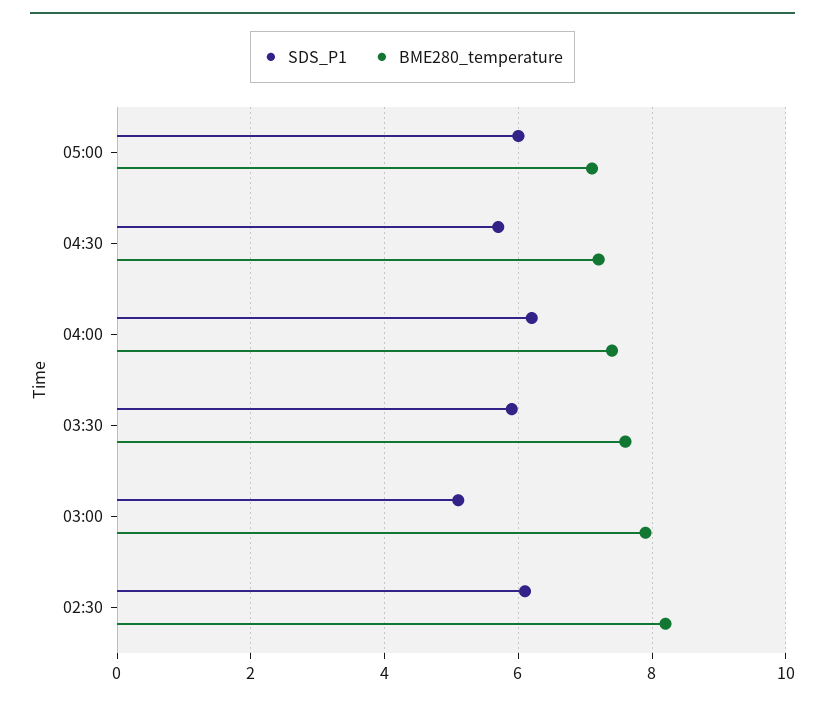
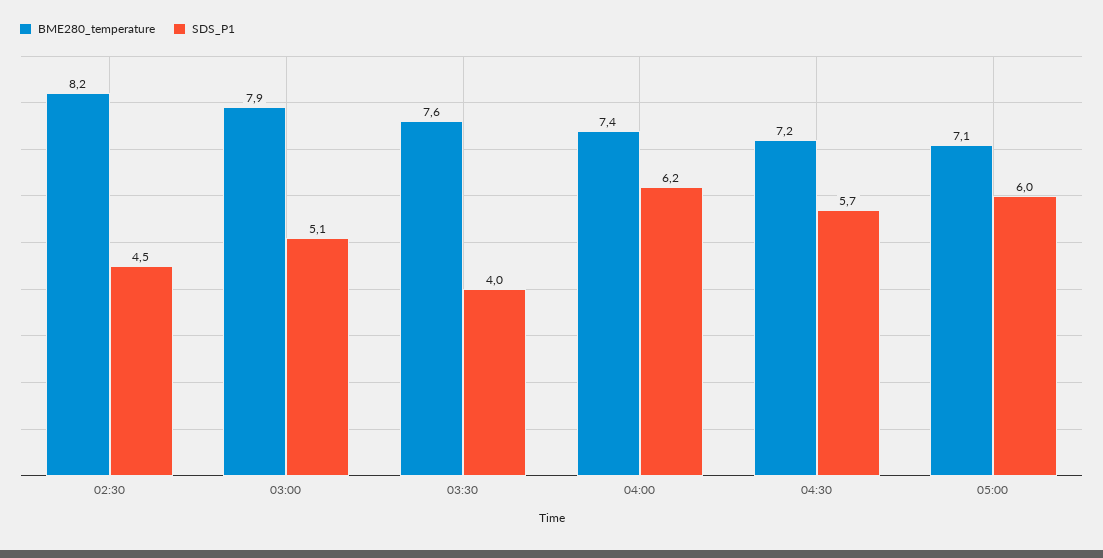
  {
    "SDS_P1": {
      "05:00": 6,
      "04:30": 5.7,
      "04:00": 6.2,
-     "03:30": 6,
+     "03:30": 4,
      "03:00": 5.1,
-     "02:30": 6
+     "02:30": 4.5
    },
    "BME280_temperature": {
      "05:00": 7.1,
      "04:30": 7.2,
      "04:00": 7.4,
      "03:30": 7.6,
      "03:00": 7.9,
      "02:30": 8.2
    }
  }

